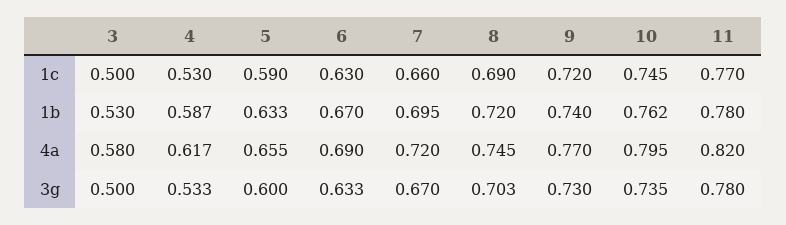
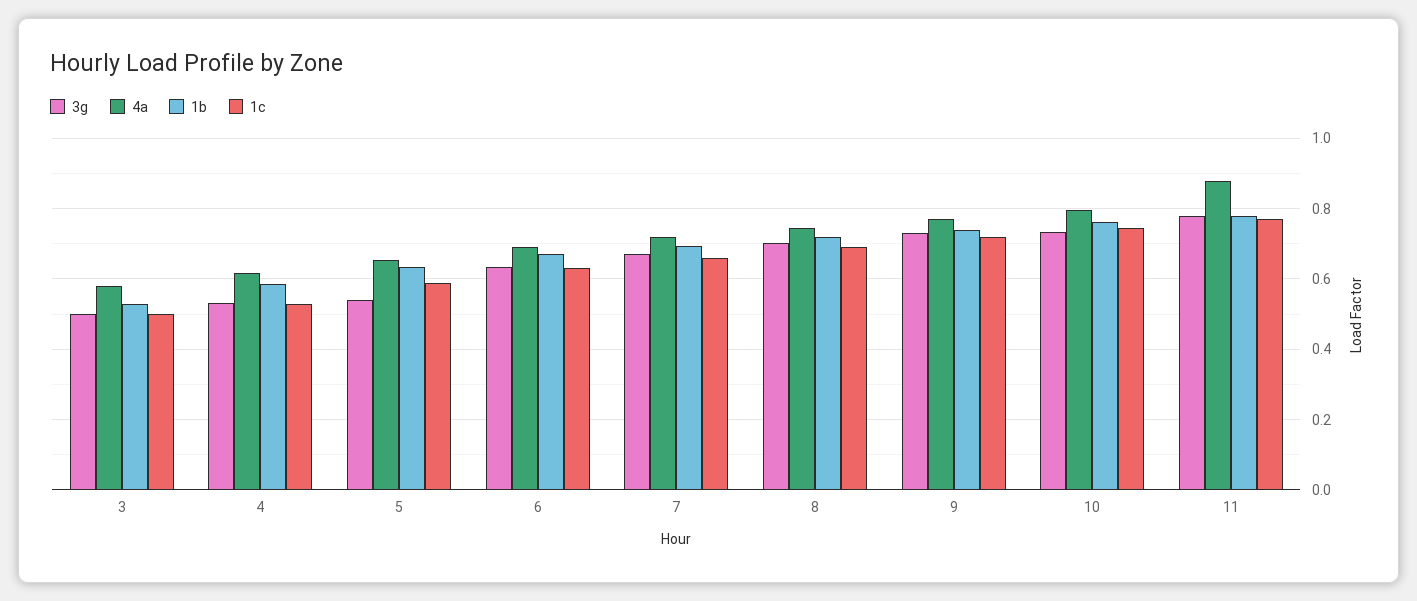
  {
    "1c": {
      "3": 0.5,
      "4": 0.53,
      "5": 0.59,
      "6": 0.63,
      "7": 0.66,
      "8": 0.69,
      "9": 0.72,
      "10": 0.745,
      "11": 0.77
    },
    "1b": {
      "3": 0.53,
      "4": 0.587,
      "5": 0.633,
      "6": 0.67,
      "7": 0.695,
      "8": 0.72,
      "9": 0.74,
      "10": 0.762,
      "11": 0.78
    },
    "4a": {
      "3": 0.58,
      "4": 0.617,
      "5": 0.655,
      "6": 0.69,
      "7": 0.72,
      "8": 0.745,
      "9": 0.77,
      "10": 0.795,
-     "11": 0.82
+     "11": 0.88
    },
    "3g": {
      "3": 0.5,
      "4": 0.533,
-     "5": 0.6,
+     "5": 0.54,
      "6": 0.633,
      "7": 0.67,
      "8": 0.703,
      "9": 0.73,
      "10": 0.735,
      "11": 0.78
    }
  }

